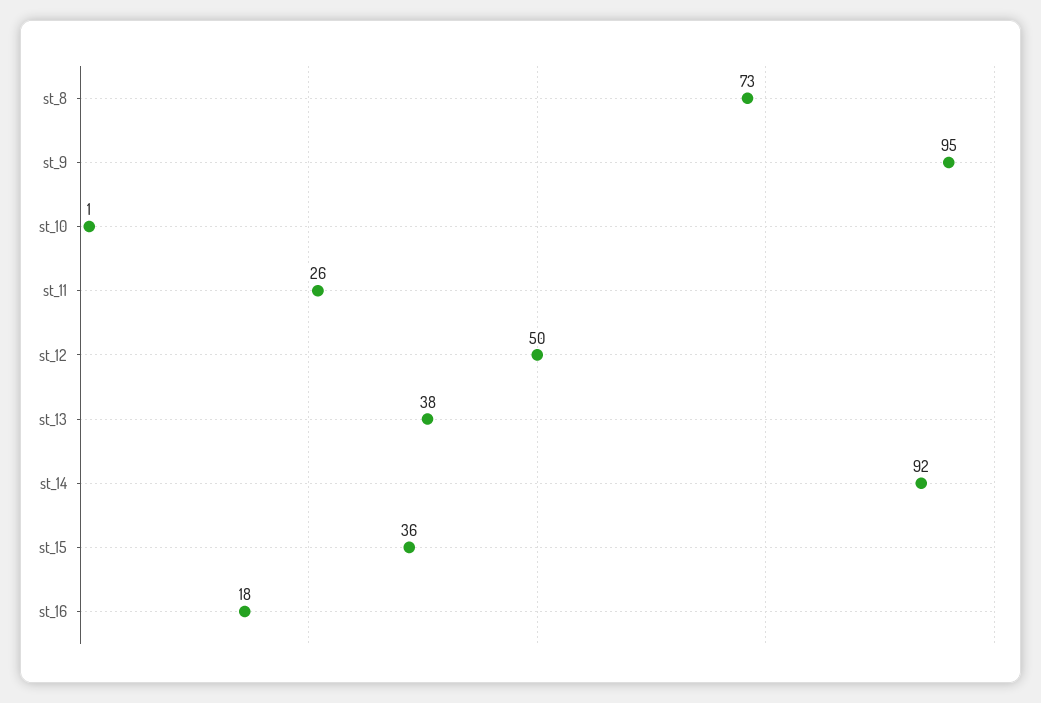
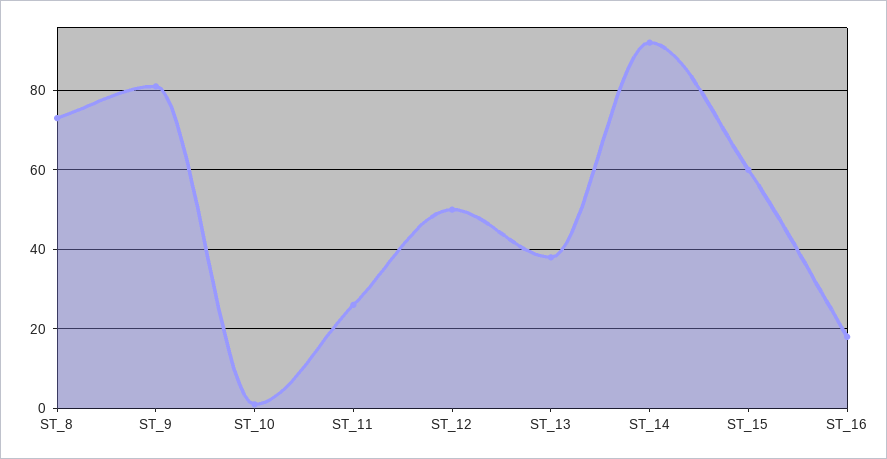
  {
    "st_8": 73,
-   "st_9": 95,
+   "st_9": 80,
    "st_10": 1,
    "st_11": 26,
    "st_12": 50,
    "st_13": 38,
    "st_14": 92,
-   "st_15": 36,
+   "st_15": 60,
    "st_16": 18
  }

